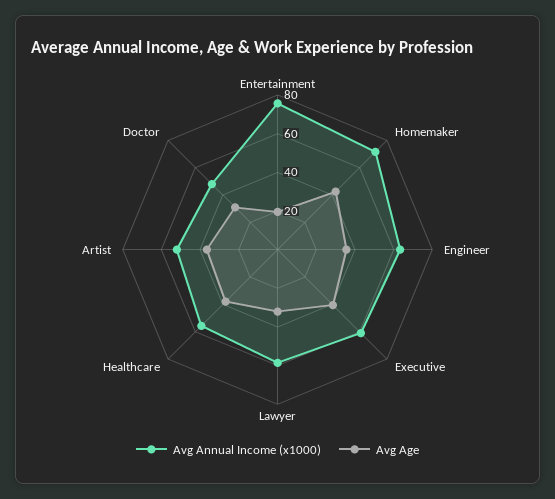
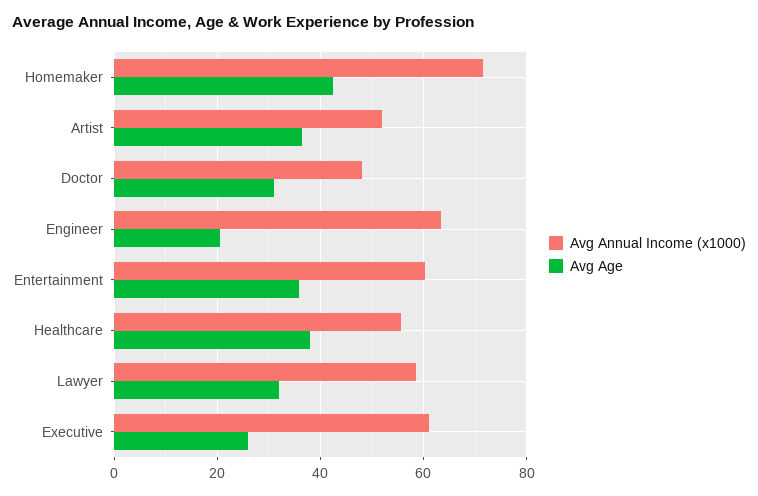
  {
    "Avg Annual Income (x1000)": {
-     "Entertainment": 75,
+     "Entertainment": 60,
      "Homemaker": 72,
      "Engineer": 64,
      "Executive": 62,
      "Lawyer": 58,
      "Healthcare": 56,
      "Artist": 52,
      "Doctor": 48
    },
    "Avg Age": {
-     "Entertainment": 20,
+     "Entertainment": 36,
      "Homemaker": 42,
-     "Engineer": 35,
+     "Engineer": 20,
-     "Executive": 40,
+     "Executive": 26,
      "Lawyer": 32,
      "Healthcare": 38,
      "Artist": 36,
      "Doctor": 32
    }
  }

